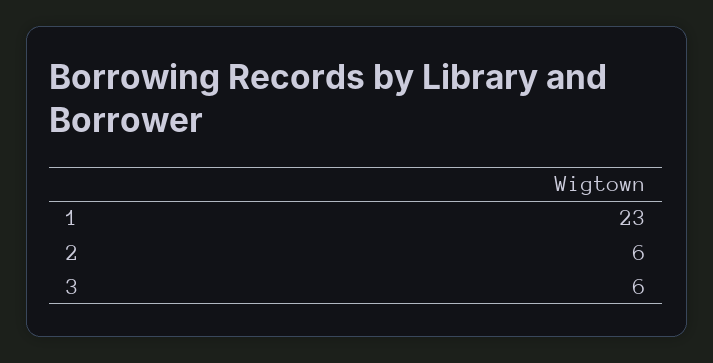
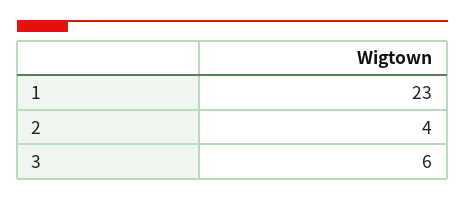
  {
    "1": 23,
-   "2": 6,
+   "2": 4,
    "3": 6
  }

